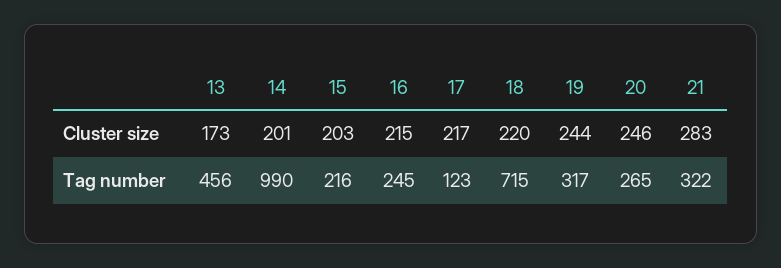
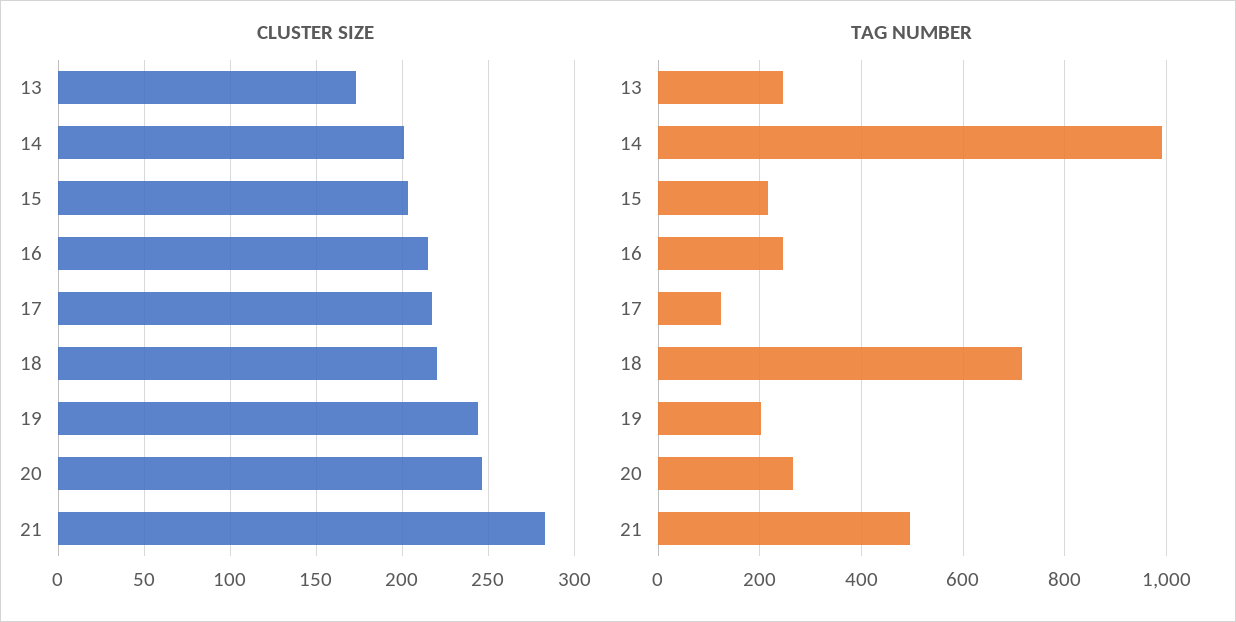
  {
    "Cluster size": {
      "13": 173,
      "14": 201,
      "15": 203,
      "16": 215,
      "17": 217,
      "18": 220,
      "19": 244,
      "20": 246,
      "21": 283
    },
    "Tag number": {
-     "13": 456,
+     "13": 240,
      "14": 990,
      "15": 216,
      "16": 245,
      "17": 123,
      "18": 715,
-     "19": 317,
+     "19": 200,
      "20": 265,
-     "21": 322
+     "21": 500
    }
  }

